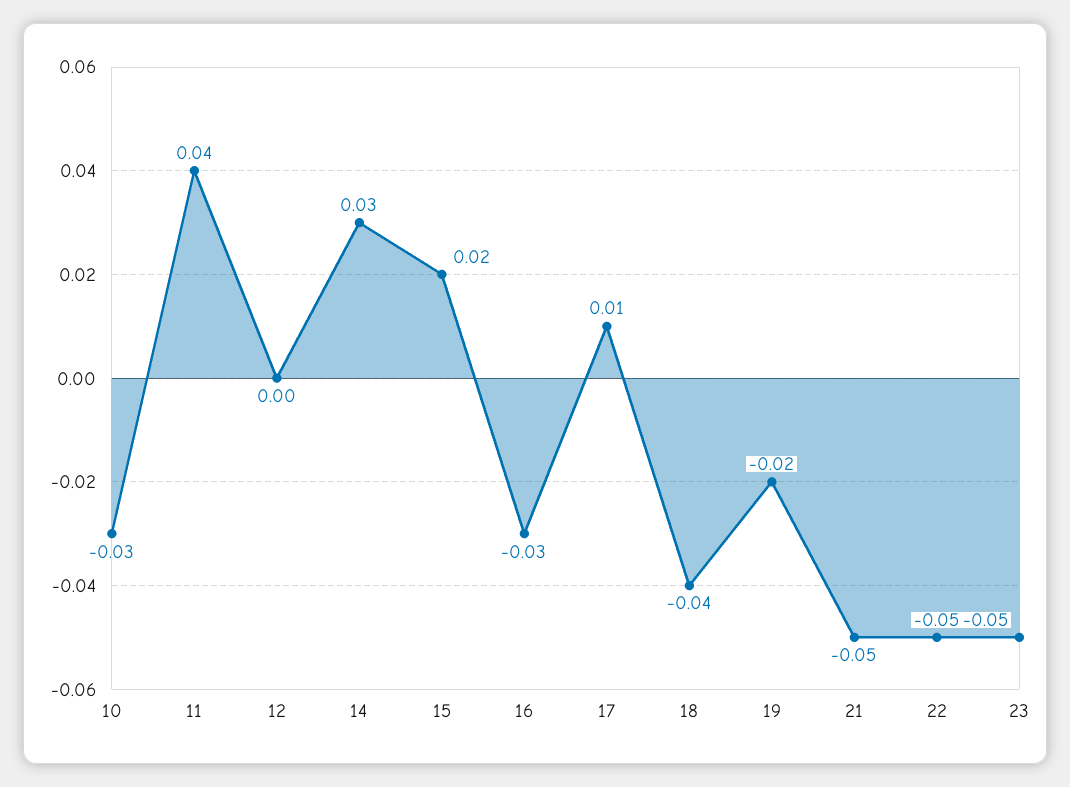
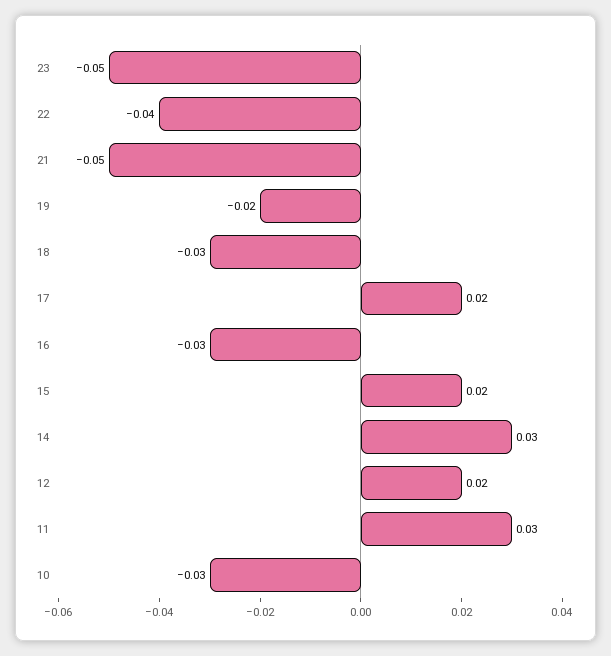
  {
    "10": -0.03,
-   "11": 0.04,
+   "11": 0.03,
-   "12": 0,
+   "12": 0.02,
    "14": 0.03,
    "15": 0.02,
    "16": -0.03,
-   "17": 0.01,
+   "17": 0.02,
-   "18": -0.04,
+   "18": -0.03,
    "19": -0.02,
    "21": -0.05,
-   "22": -0.05,
+   "22": -0.04,
    "23": -0.05
  }

